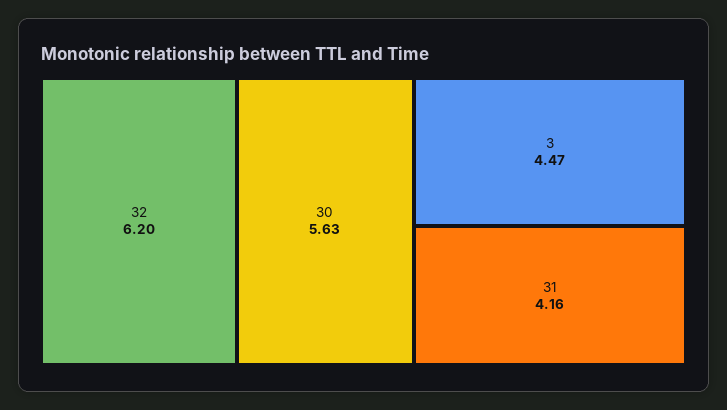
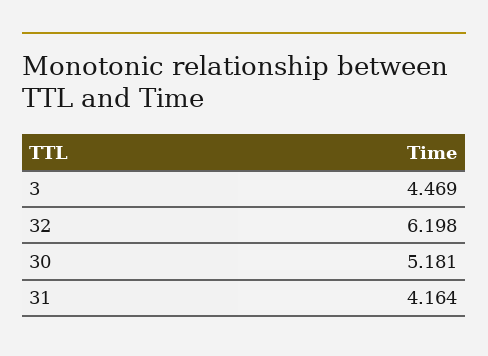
  {
    "32": 6.198,
-   "30": 5.63,
+   "30": 5.181,
    "3": 4.469,
    "31": 4.164
  }

